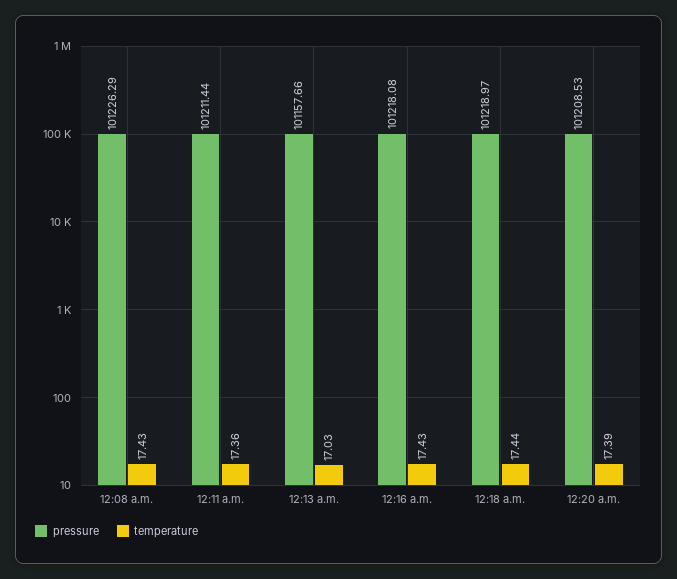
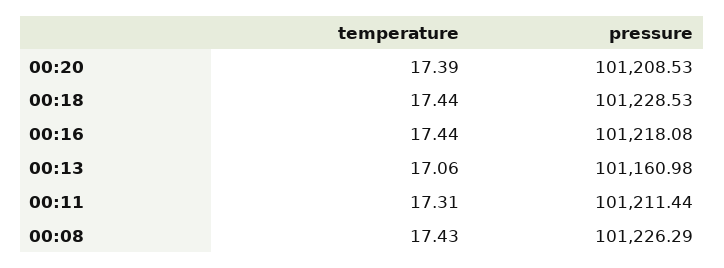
  {
    "pressure": {
      "12:08 a.m.": 101226.29,
      "12:11 a.m.": 101211.44,
-     "12:13 a.m.": 101157.66,
+     "12:13 a.m.": 101160.98,
      "12:16 a.m.": 101218.08,
-     "12:18 a.m.": 101218.97,
+     "12:18 a.m.": 101228.53,
      "12:20 a.m.": 101208.53
    },
    "temperature": {
      "12:08 a.m.": 17.43,
-     "12:11 a.m.": 17.36,
+     "12:11 a.m.": 17.31,
-     "12:13 a.m.": 17.03,
+     "12:13 a.m.": 17.06,
-     "12:16 a.m.": 17.43,
+     "12:16 a.m.": 17.44,
      "12:18 a.m.": 17.44,
      "12:20 a.m.": 17.39
    }
  }

